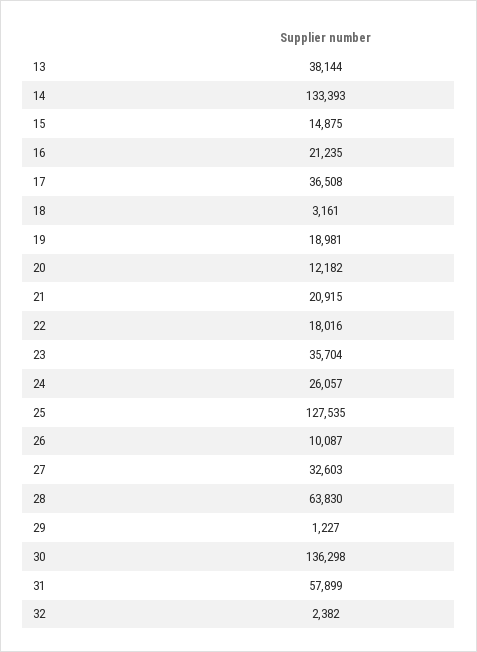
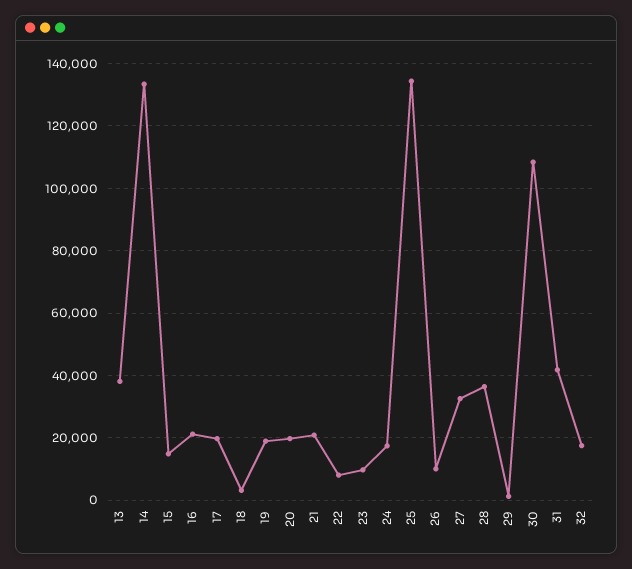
  {
    "13": 38144,
    "14": 133393,
    "15": 14875,
    "16": 21235,
-   "17": 36508,
+   "17": 20000,
    "18": 3161,
    "19": 18981,
-   "20": 12182,
+   "20": 20000,
    "21": 20915,
-   "22": 18016,
+   "22": 8000,
-   "23": 35704,
+   "23": 10000,
-   "24": 26057,
+   "24": 18000,
-   "25": 127535,
+   "25": 134000,
    "26": 10087,
    "27": 32603,
-   "28": 63830,
+   "28": 36000,
    "29": 1227,
-   "30": 136298,
+   "30": 108000,
-   "31": 57899,
+   "31": 42000,
-   "32": 2382
+   "32": 18000
  }

